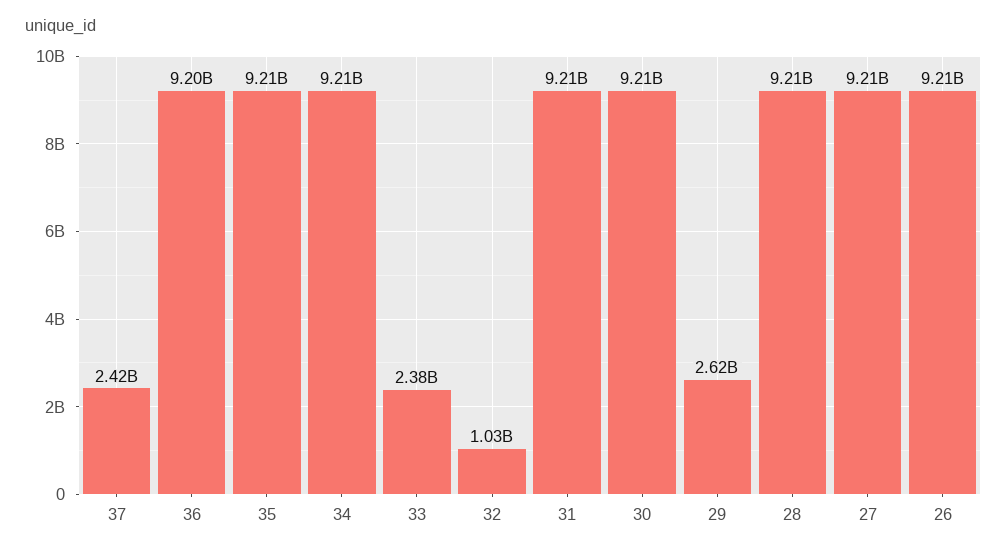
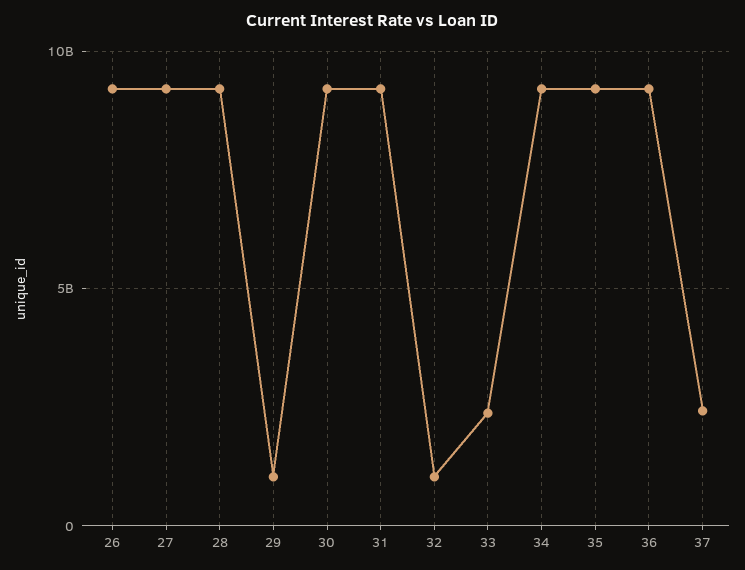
  {
    "37": 2420000000,
    "36": 9200000000,
    "35": 9210000000,
    "34": 9210000000,
    "33": 2380000000,
    "32": 1030000000,
    "31": 9210000000,
    "30": 9210000000,
-   "29": 2620000000,
+   "29": 1000000000,
    "28": 9210000000,
    "27": 9210000000,
    "26": 9210000000
  }

